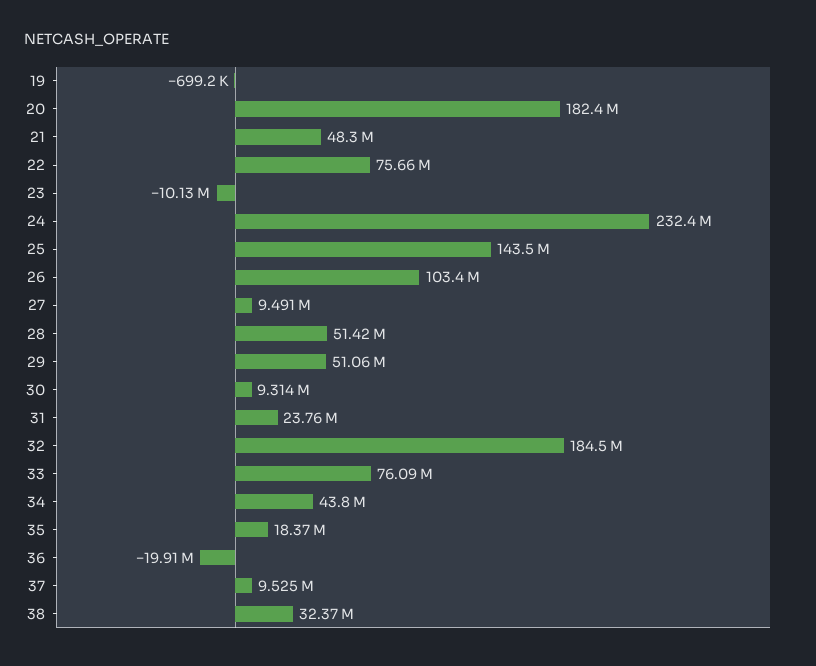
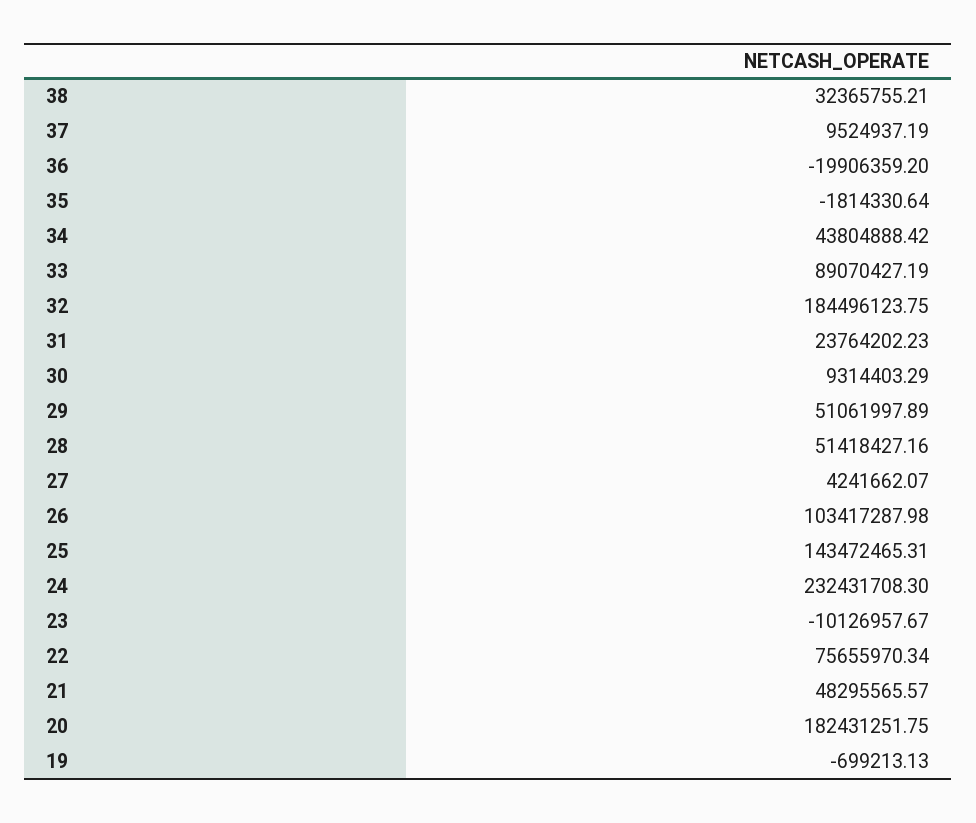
  {
    "19": -699213.13,
    "20": 182431251.75,
    "21": 48295565.57,
    "22": 75655970.34,
    "23": -10126957.67,
    "24": 232431708.3,
    "25": 143472465.31,
    "26": 103417287.98,
-   "27": 9491000,
+   "27": 4241662.07,
    "28": 51418427.16,
    "29": 51061997.89,
    "30": 9314403.29,
    "31": 23764202.23,
    "32": 184496123.75,
-   "33": 76090000,
+   "33": 89070427.19,
    "34": 43804888.42,
-   "35": 18370000,
+   "35": -1814330.64,
    "36": -19906359.2,
    "37": 9524937.19,
    "38": 32365755.21
  }

